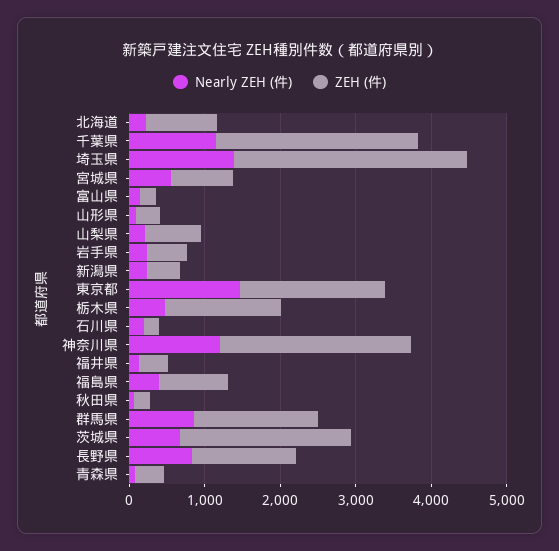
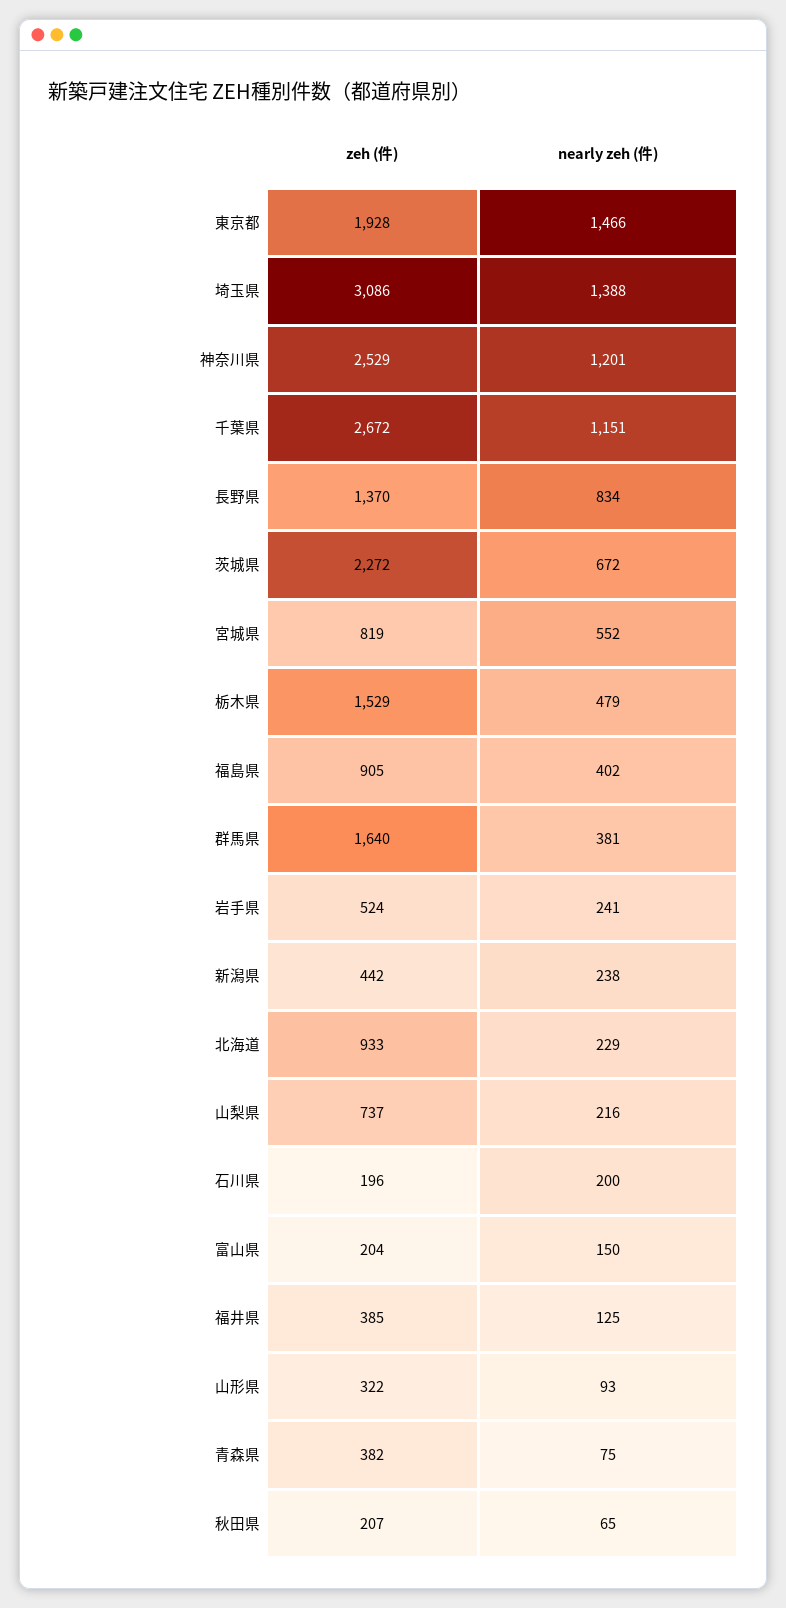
  {
    "Nearly ZEH (件)": {
      "北海道": 229,
      "千葉県": 1151,
      "埼玉県": 1388,
      "宮城県": 552,
      "富山県": 150,
      "山形県": 93,
      "山梨県": 216,
      "岩手県": 241,
      "新潟県": 238,
      "東京都": 1466,
      "栃木県": 479,
      "石川県": 200,
      "神奈川県": 1201,
      "福井県": 125,
      "福島県": 402,
      "秋田県": 65,
-     "群馬県": 800,
+     "群馬県": 381,
      "茨城県": 672,
      "長野県": 834,
      "青森県": 75
    },
    "ZEH (件)": {
      "北海道": 933,
      "千葉県": 2672,
      "埼玉県": 3086,
      "宮城県": 819,
      "富山県": 204,
      "山形県": 322,
      "山梨県": 737,
      "岩手県": 524,
      "新潟県": 442,
      "東京都": 1928,
      "栃木県": 1529,
      "石川県": 196,
      "神奈川県": 2529,
      "福井県": 385,
      "福島県": 905,
      "秋田県": 207,
      "群馬県": 1640,
      "茨城県": 2272,
      "長野県": 1370,
      "青森県": 382
    }
  }

